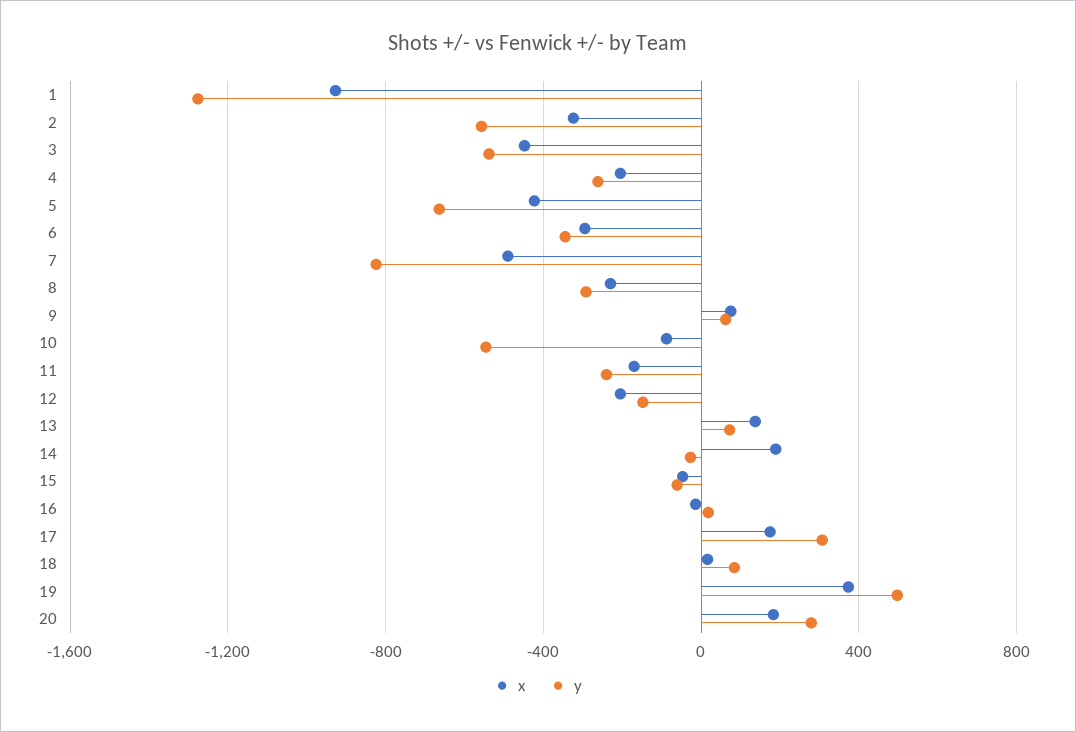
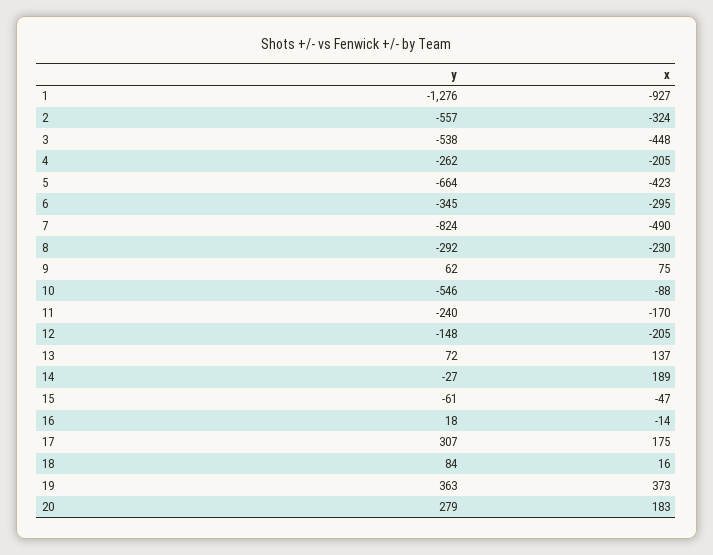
  {
    "x": {
      "1": -927,
      "2": -324,
      "3": -448,
      "4": -205,
      "5": -423,
      "6": -295,
      "7": -490,
      "8": -230,
      "9": 75,
      "10": -88,
      "11": -170,
      "12": -205,
      "13": 137,
      "14": 189,
      "15": -47,
      "16": -14,
      "17": 175,
      "18": 16,
      "19": 373,
      "20": 183
    },
    "y": {
      "1": -1276,
      "2": -557,
      "3": -538,
      "4": -262,
      "5": -664,
      "6": -345,
      "7": -824,
      "8": -292,
      "9": 62,
      "10": -546,
      "11": -240,
      "12": -148,
      "13": 72,
      "14": -27,
      "15": -61,
      "16": 18,
      "17": 307,
      "18": 84,
-     "19": 500,
+     "19": 363,
      "20": 279
    }
  }

